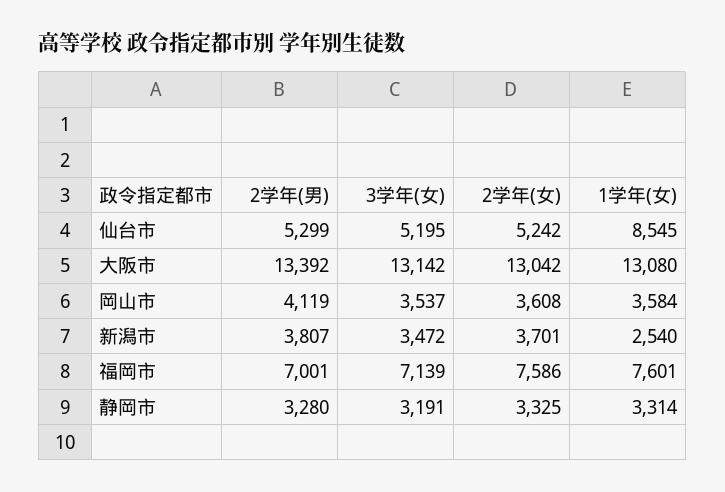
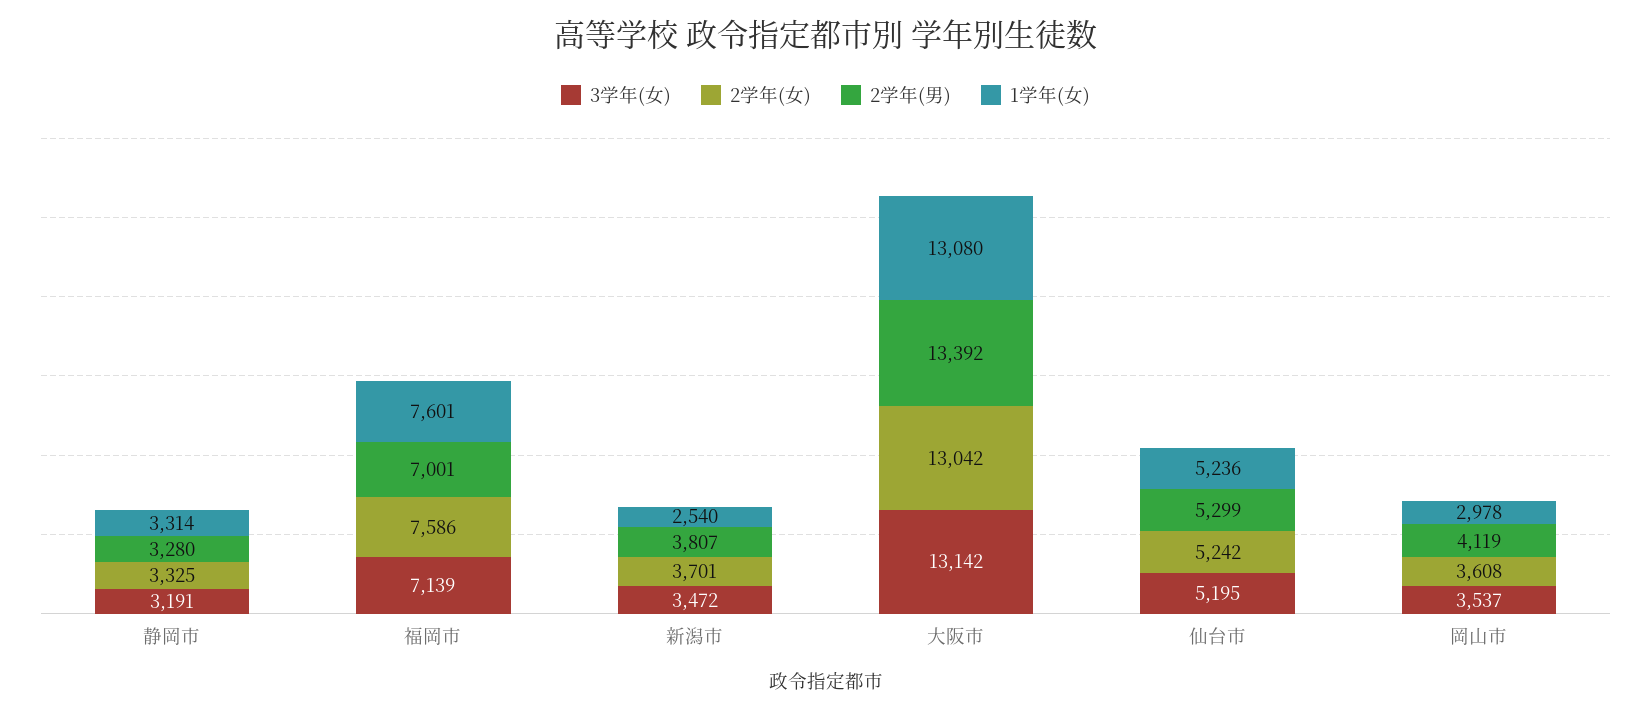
  {
    "2学年(男)": {
      "仙台市": 5299,
      "大阪市": 13392,
      "岡山市": 4119,
      "新潟市": 3807,
      "福岡市": 7001,
      "静岡市": 3280
    },
    "3学年(女)": {
      "仙台市": 5195,
      "大阪市": 13142,
      "岡山市": 3537,
      "新潟市": 3472,
      "福岡市": 7139,
      "静岡市": 3191
    },
    "2学年(女)": {
      "仙台市": 5242,
      "大阪市": 13042,
      "岡山市": 3608,
      "新潟市": 3701,
      "福岡市": 7586,
      "静岡市": 3325
    },
    "1学年(女)": {
-     "仙台市": 8545,
+     "仙台市": 5236,
      "大阪市": 13080,
-     "岡山市": 3584,
+     "岡山市": 2978,
      "新潟市": 2540,
      "福岡市": 7601,
      "静岡市": 3314
    }
  }

